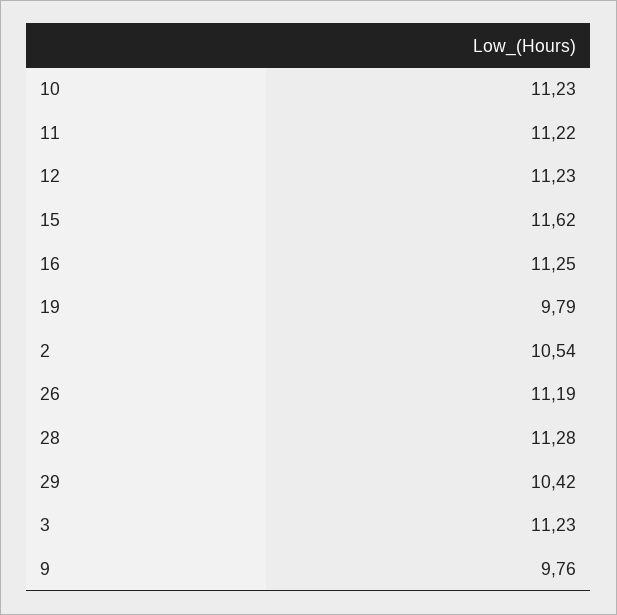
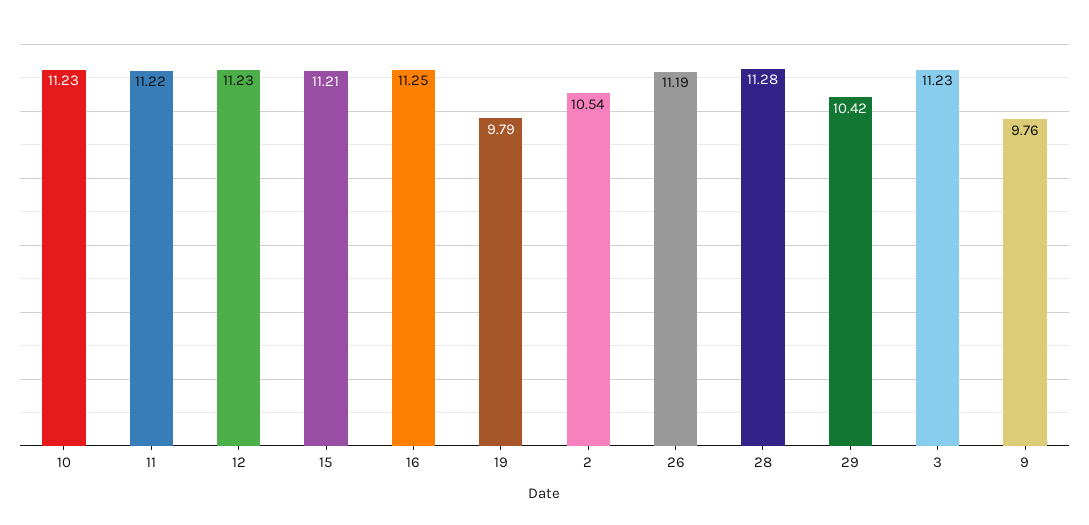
  {
    "10": 11.23,
    "11": 11.22,
    "12": 11.23,
-   "15": 11.62,
+   "15": 11.21,
    "16": 11.25,
    "19": 9.79,
    "2": 10.54,
    "26": 11.19,
    "28": 11.28,
    "29": 10.42,
    "3": 11.23,
    "9": 9.76
  }

